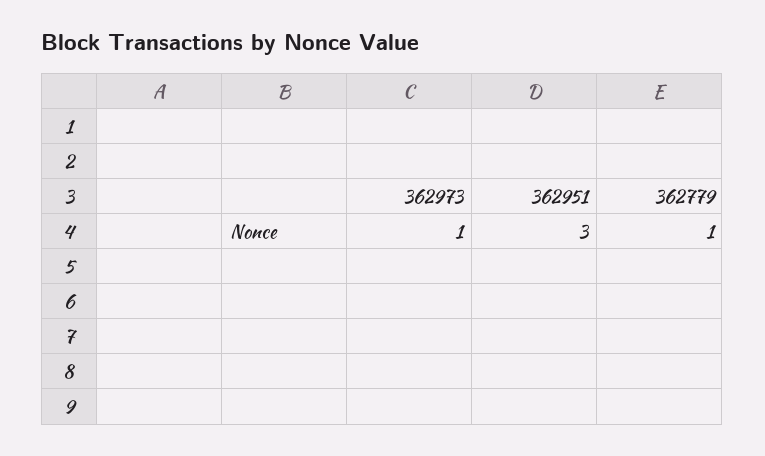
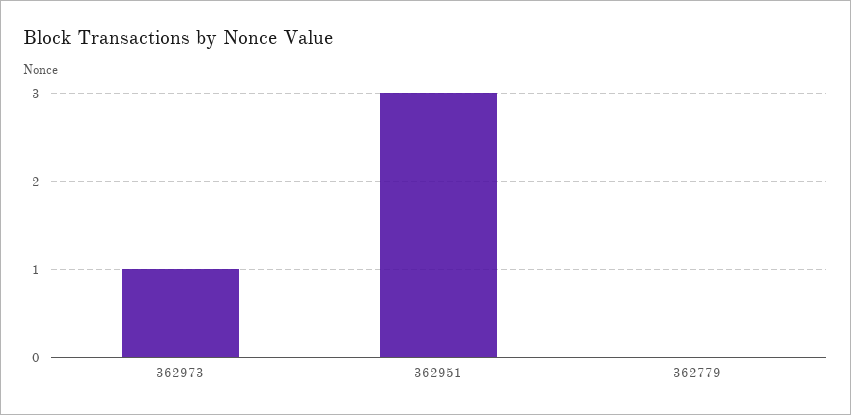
  {
    "362973": 1,
    "362951": 3,
-   "362779": 1
+   "362779": 0
  }

